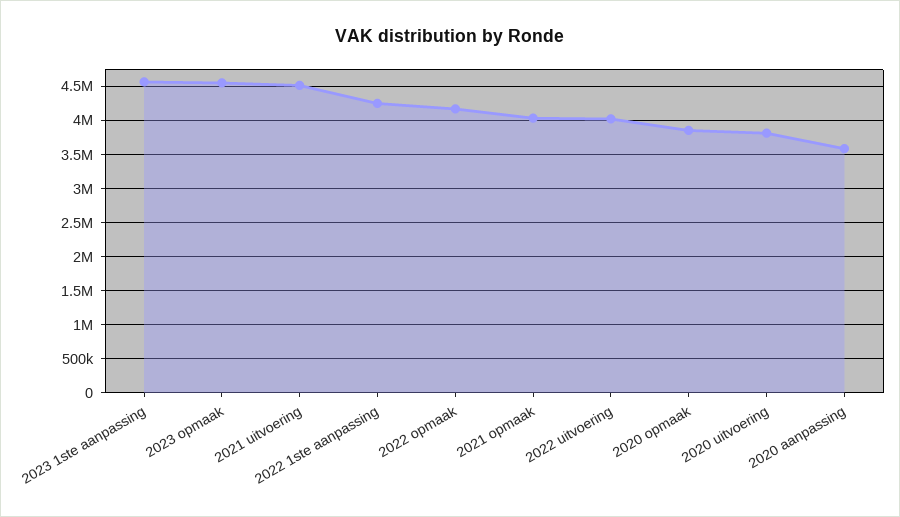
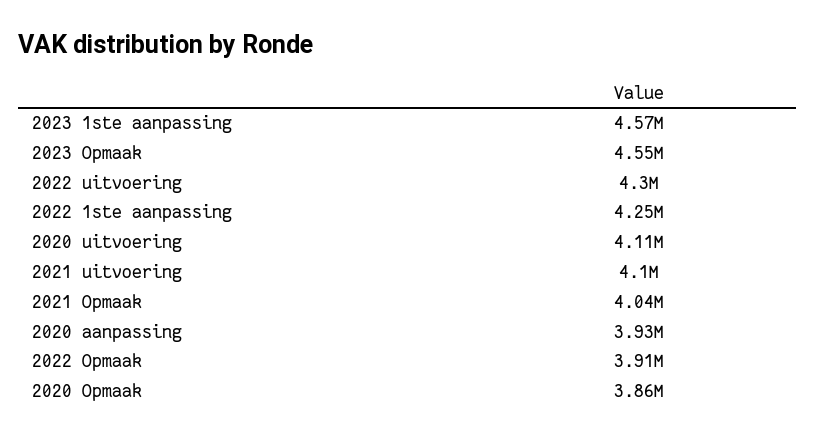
  {
    "2023 1ste aanpassing": 4570000,
    "2023 opmaak": 4550000,
-   "2021 uitvoering": 4500000,
+   "2021 uitvoering": 4100000,
    "2022 1ste aanpassing": 4250000,
-   "2022 opmaak": 4200000,
+   "2022 opmaak": 3910000,
    "2021 opmaak": 4040000,
-   "2022 uitvoering": 4000000,
+   "2022 uitvoering": 4300000,
    "2020 opmaak": 3860000,
-   "2020 uitvoering": 3800000,
+   "2020 uitvoering": 4110000,
-   "2020 aanpassing": 3600000
+   "2020 aanpassing": 3930000
  }

